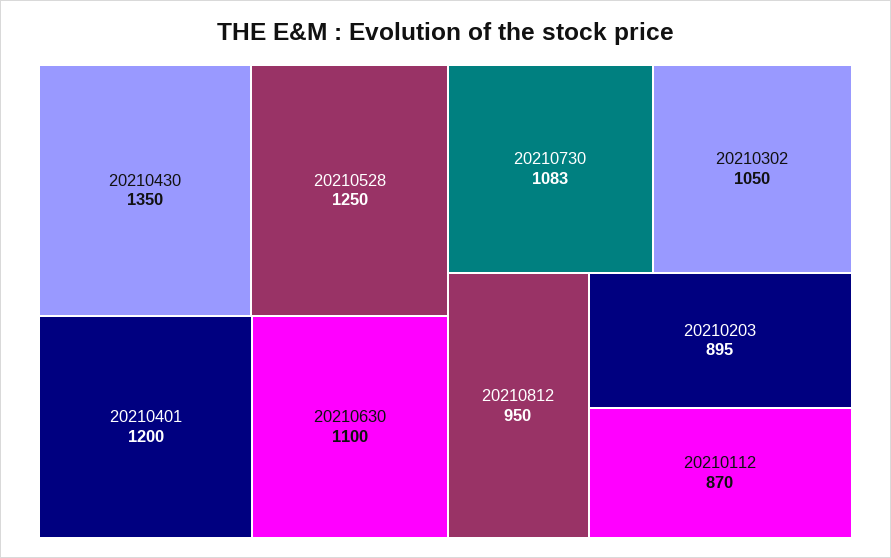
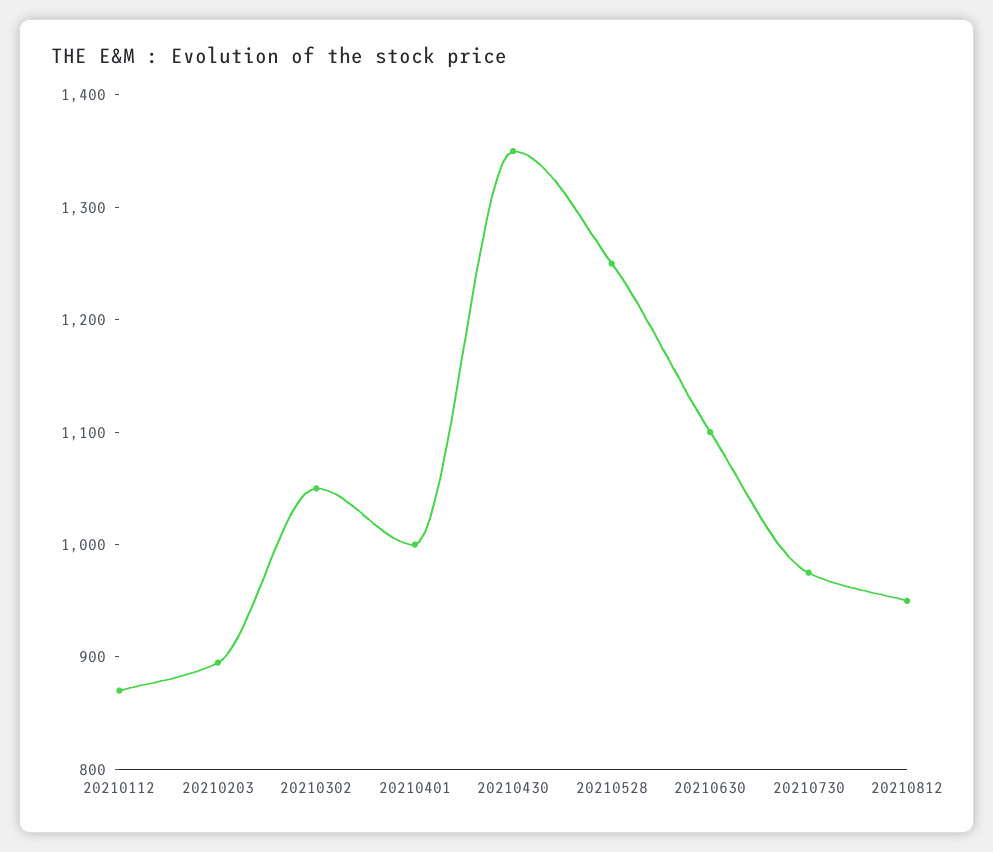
  {
    "20210430": 1350,
    "20210528": 1250,
-   "20210401": 1200,
+   "20210401": 1000,
    "20210630": 1100,
-   "20210730": 1083,
+   "20210730": 980,
    "20210302": 1050,
    "20210812": 950,
    "20210203": 895,
    "20210112": 870
  }

